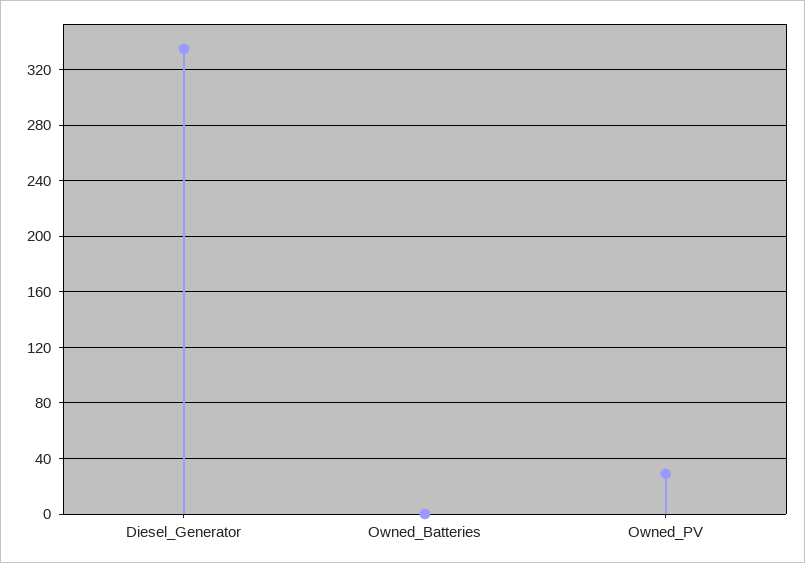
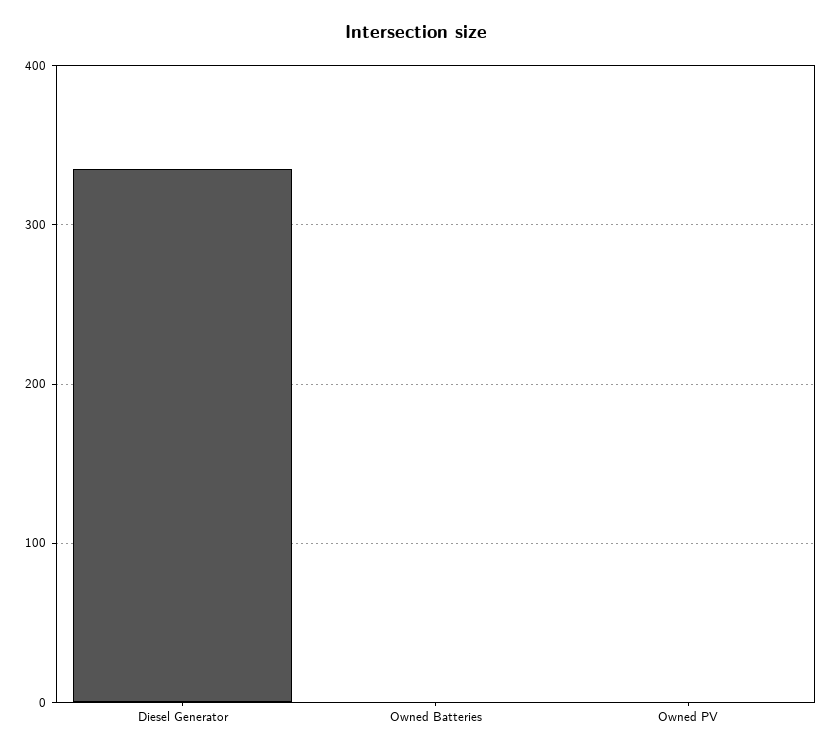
  {
    "Diesel_Generator": 335,
    "Owned_Batteries": 0,
-   "Owned_PV": 30
+   "Owned_PV": 0
  }

